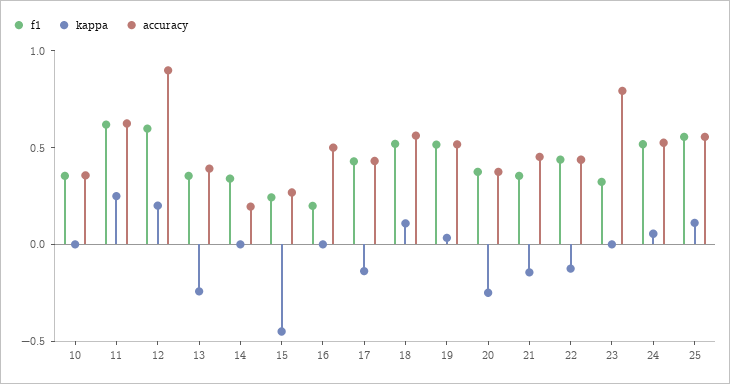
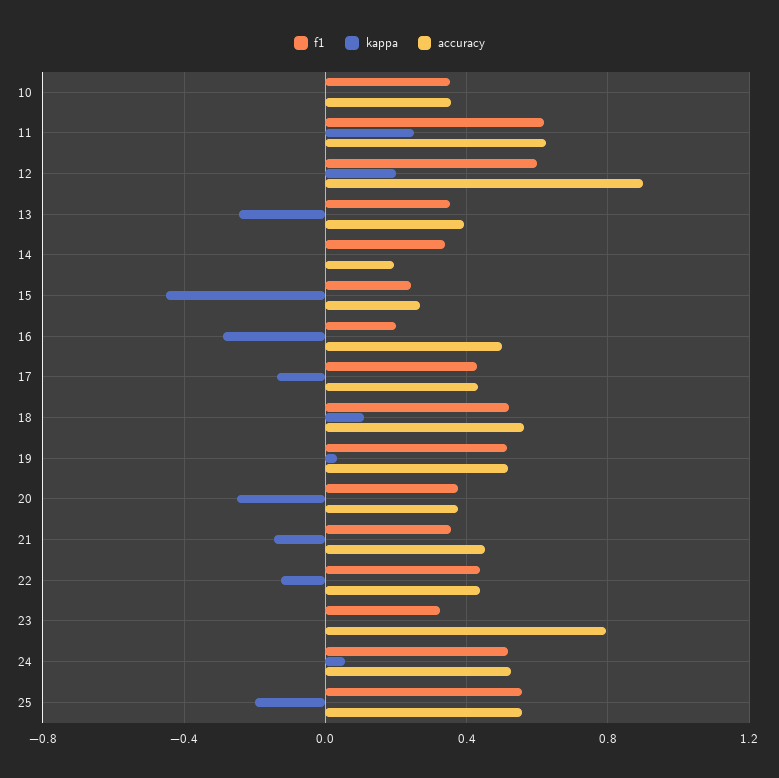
  {
    "f1": {
      "10": 0.35,
      "11": 0.6,
      "12": 0.6,
      "13": 0.35,
      "14": 0.35,
      "15": 0.25,
      "16": 0.2,
      "17": 0.45,
      "18": 0.5,
      "19": 0.5,
      "20": 0.35,
      "21": 0.35,
      "22": 0.45,
      "23": 0.3,
      "24": 0.5,
      "25": 0.55
    },
    "kappa": {
      "10": 0,
      "11": 0.25,
      "12": 0.2,
      "13": -0.25,
      "14": 0,
      "15": -0.45,
-     "16": 0,
+     "16": -0.3,
      "17": -0.15,
      "18": 0.1,
      "19": 0.05,
      "20": -0.25,
      "21": -0.15,
      "22": -0.15,
      "23": 0,
      "24": 0.05,
-     "25": 0.1
+     "25": -0.2
    },
    "accuracy": {
      "10": 0.35,
      "11": 0.65,
      "12": 0.9,
      "13": 0.4,
      "14": 0.2,
      "15": 0.25,
      "16": 0.5,
      "17": 0.45,
      "18": 0.55,
      "19": 0.5,
      "20": 0.4,
      "21": 0.45,
      "22": 0.45,
      "23": 0.8,
      "24": 0.55,
      "25": 0.55
    }
  }

